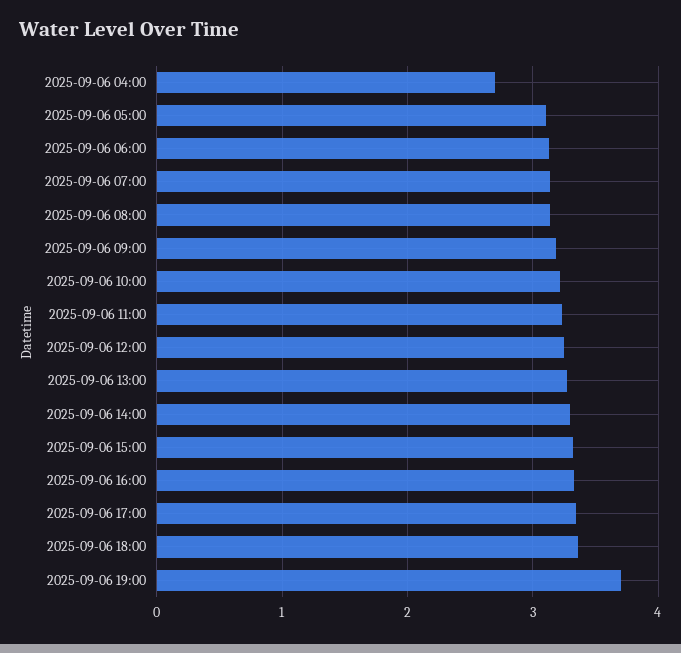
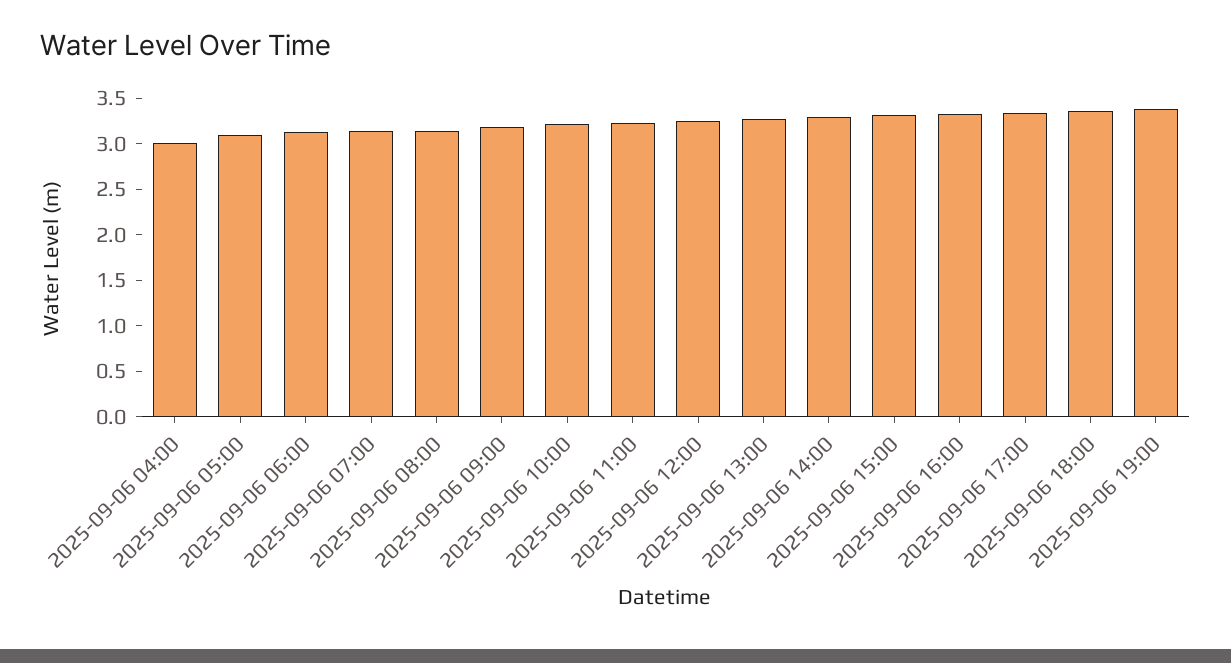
  {
-   "2025-09-06 04:00": 2.7,
+   "2025-09-06 04:00": 3,
    "2025-09-06 05:00": 3.1,
    "2025-09-06 06:00": 3.1,
    "2025-09-06 07:00": 3.1,
    "2025-09-06 08:00": 3.1,
    "2025-09-06 09:00": 3.2,
    "2025-09-06 10:00": 3.2,
    "2025-09-06 11:00": 3.2,
    "2025-09-06 12:00": 3.3,
    "2025-09-06 13:00": 3.3,
    "2025-09-06 14:00": 3.3,
    "2025-09-06 15:00": 3.3,
    "2025-09-06 16:00": 3.3,
    "2025-09-06 17:00": 3.3,
    "2025-09-06 18:00": 3.4,
-   "2025-09-06 19:00": 3.7
+   "2025-09-06 19:00": 3.4
  }

